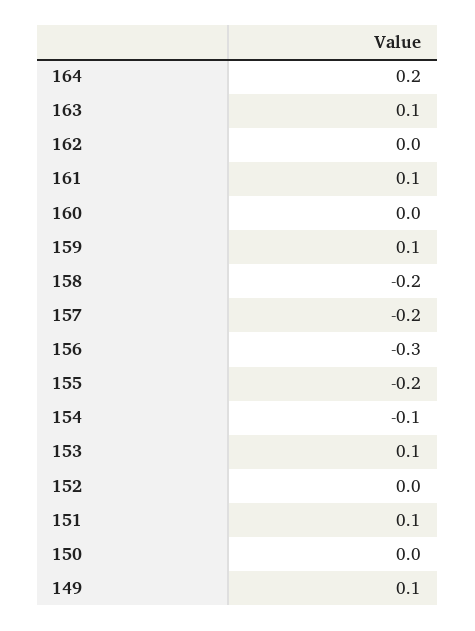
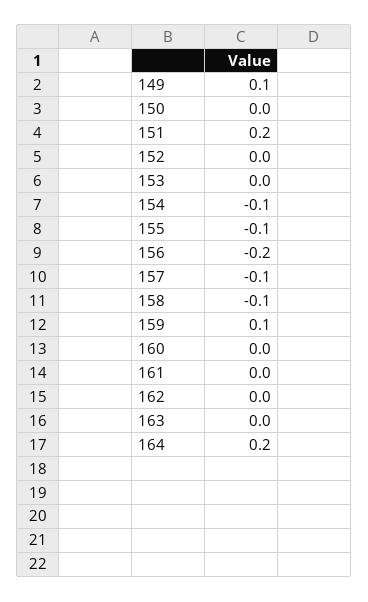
  {
    "164": 0.2,
-   "163": 0.1,
+   "163": 0,
    "162": 0,
-   "161": 0.1,
+   "161": 0,
    "160": 0,
    "159": 0.1,
-   "158": -0.2,
+   "158": -0.1,
-   "157": -0.2,
+   "157": -0.1,
-   "156": -0.3,
+   "156": -0.2,
-   "155": -0.2,
+   "155": -0.1,
    "154": -0.1,
-   "153": 0.1,
+   "153": 0,
    "152": 0,
-   "151": 0.1,
+   "151": 0.2,
    "150": 0,
    "149": 0.1
  }

